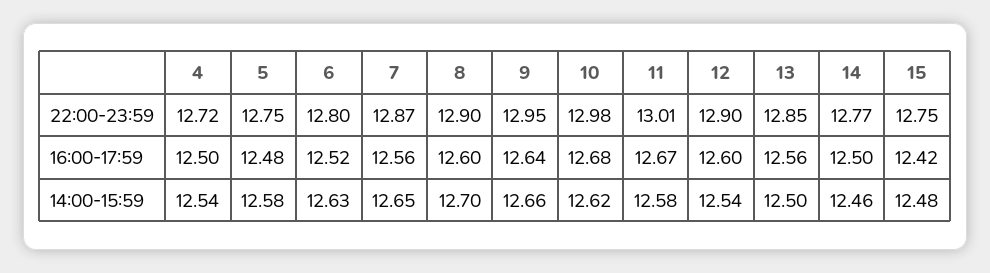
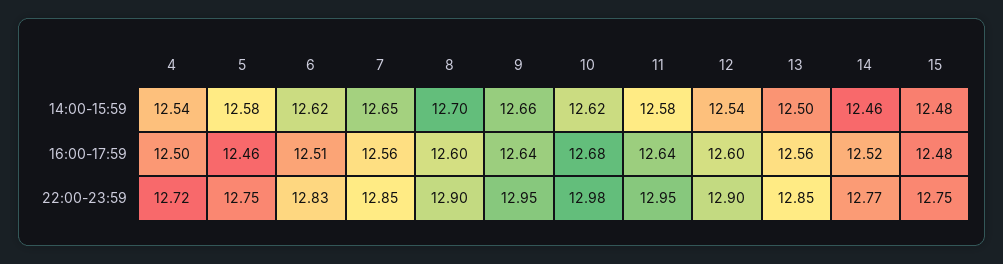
  {
    "4": {
      "22:00-23:59": 12.72,
      "16:00-17:59": 12.5,
      "14:00-15:59": 12.54
    },
    "5": {
      "22:00-23:59": 12.75,
-     "16:00-17:59": 12.48,
+     "16:00-17:59": 12.46,
      "14:00-15:59": 12.58
    },
    "6": {
-     "22:00-23:59": 12.8,
+     "22:00-23:59": 12.83,
-     "16:00-17:59": 12.52,
+     "16:00-17:59": 12.51,
-     "14:00-15:59": 12.63
+     "14:00-15:59": 12.62
    },
    "7": {
-     "22:00-23:59": 12.87,
+     "22:00-23:59": 12.85,
      "16:00-17:59": 12.56,
      "14:00-15:59": 12.65
    },
    "8": {
      "22:00-23:59": 12.9,
      "16:00-17:59": 12.6,
      "14:00-15:59": 12.7
    },
    "9": {
      "22:00-23:59": 12.95,
      "16:00-17:59": 12.64,
      "14:00-15:59": 12.66
    },
    "10": {
      "22:00-23:59": 12.98,
      "16:00-17:59": 12.68,
      "14:00-15:59": 12.62
    },
    "11": {
-     "22:00-23:59": 13.01,
+     "22:00-23:59": 12.95,
-     "16:00-17:59": 12.67,
+     "16:00-17:59": 12.64,
      "14:00-15:59": 12.58
    },
    "12": {
      "22:00-23:59": 12.9,
      "16:00-17:59": 12.6,
      "14:00-15:59": 12.54
    },
    "13": {
      "22:00-23:59": 12.85,
      "16:00-17:59": 12.56,
      "14:00-15:59": 12.5
    },
    "14": {
      "22:00-23:59": 12.77,
-     "16:00-17:59": 12.5,
+     "16:00-17:59": 12.52,
      "14:00-15:59": 12.46
    },
    "15": {
      "22:00-23:59": 12.75,
-     "16:00-17:59": 12.42,
+     "16:00-17:59": 12.48,
      "14:00-15:59": 12.48
    }
  }

